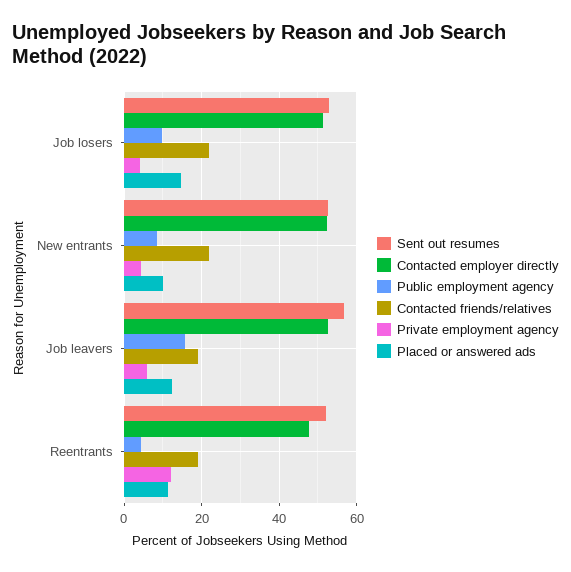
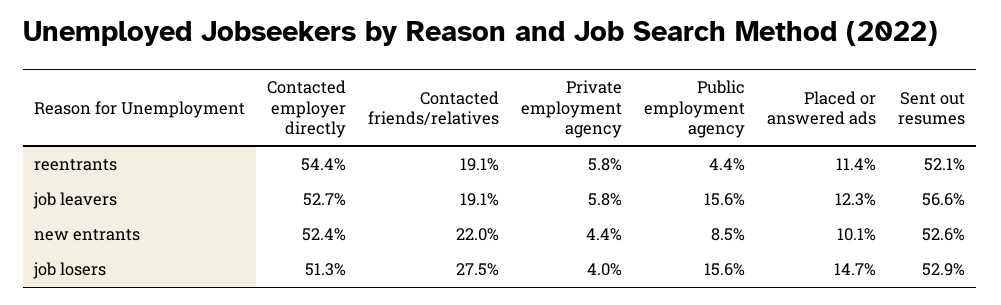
  {
    "Sent out resumes": {
      "Job losers": 52.9,
      "New entrants": 52.6,
      "Job leavers": 56.6,
      "Reentrants": 52.1
    },
    "Contacted employer directly": {
      "Job losers": 51.3,
      "New entrants": 52.4,
      "Job leavers": 52.7,
-     "Reentrants": 48
+     "Reentrants": 54.4
    },
    "Public employment agency": {
-     "Job losers": 10,
+     "Job losers": 15.6,
      "New entrants": 8.5,
      "Job leavers": 15.6,
      "Reentrants": 4.4
    },
    "Contacted friends/relatives": {
-     "Job losers": 22,
+     "Job losers": 27.5,
      "New entrants": 22,
      "Job leavers": 19.1,
      "Reentrants": 19.1
    },
    "Private employment agency": {
      "Job losers": 4,
      "New entrants": 4.4,
      "Job leavers": 5.8,
-     "Reentrants": 12
+     "Reentrants": 5.8
    },
    "Placed or answered ads": {
      "Job losers": 14.7,
      "New entrants": 10.1,
      "Job leavers": 12.3,
      "Reentrants": 11.4
    }
  }

